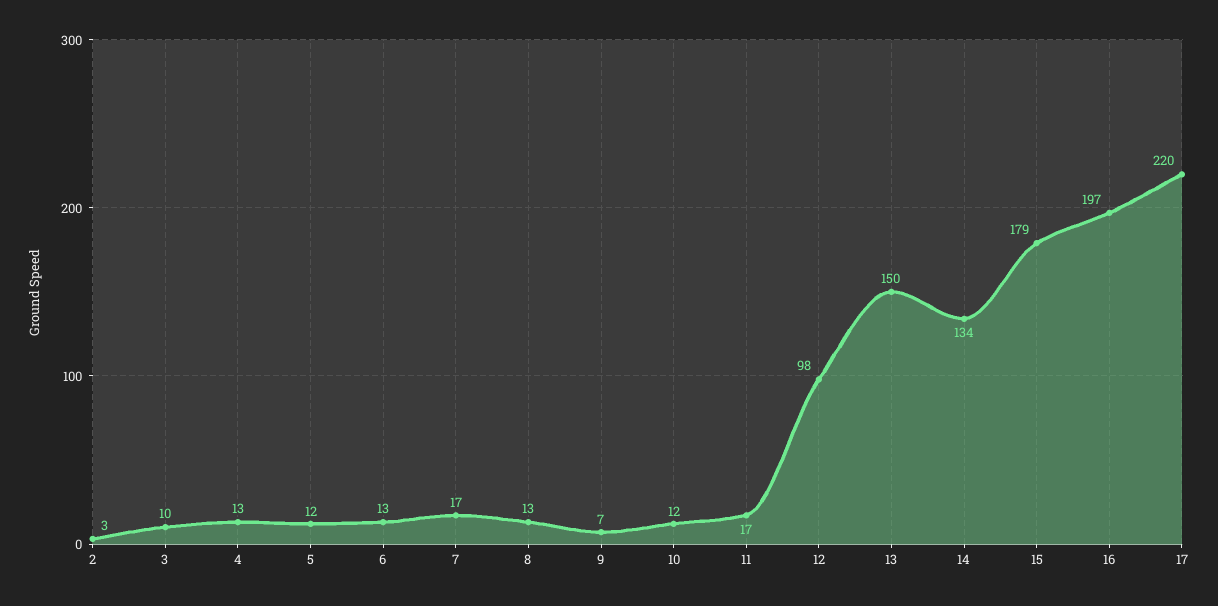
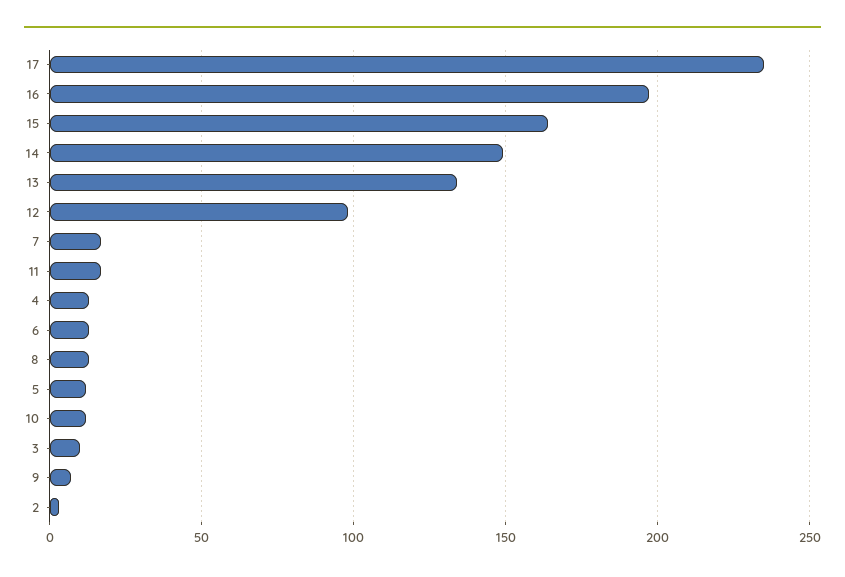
  {
    "2": 3,
    "3": 10,
    "4": 13,
    "5": 12,
    "6": 13,
    "7": 17,
    "8": 13,
    "9": 7,
    "10": 12,
    "11": 17,
    "12": 98,
-   "13": 150,
+   "13": 135,
-   "14": 134,
+   "14": 150,
-   "15": 179,
+   "15": 165,
    "16": 197,
-   "17": 220
+   "17": 235
  }

